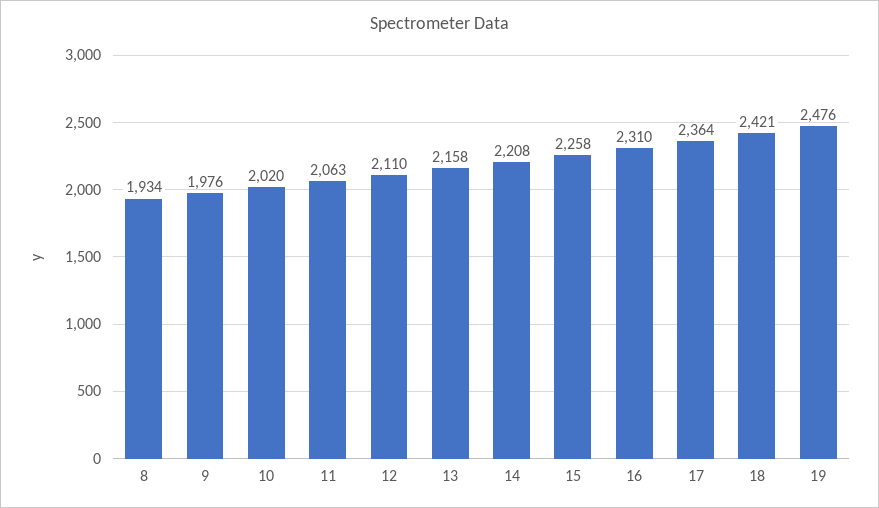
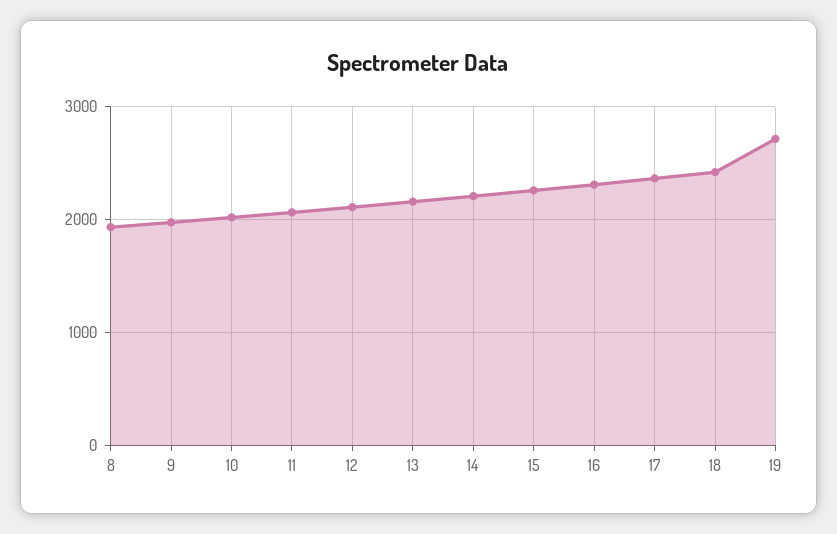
  {
    "8": 1934,
    "9": 1976,
    "10": 2020,
    "11": 2063,
    "12": 2110,
    "13": 2158,
    "14": 2208,
    "15": 2258,
    "16": 2310,
    "17": 2364,
    "18": 2421,
-   "19": 2476
+   "19": 2700
  }

